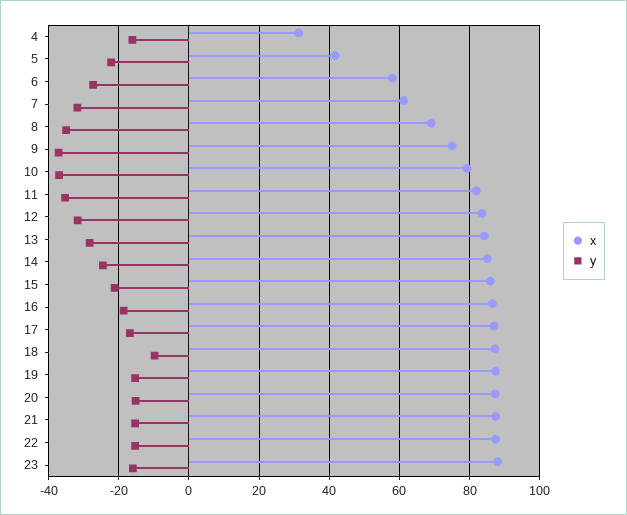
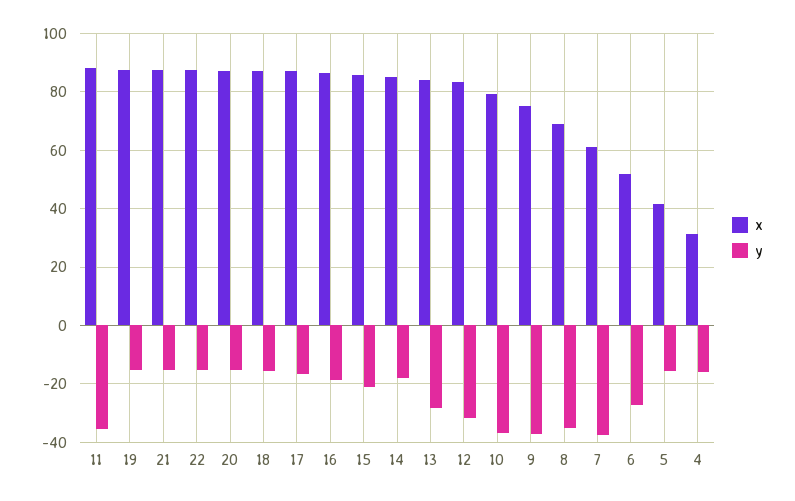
  {
    "x": {
      "4": 32,
      "5": 42,
-     "6": 58,
+     "6": 52.5,
      "7": 62,
      "8": 70,
      "9": 76,
      "10": 80,
-     "11": 82,
+     "11": 87.5,
      "12": 84,
      "13": 84,
      "14": 86,
      "15": 86,
      "16": 86,
      "17": 88,
      "18": 88,
      "19": 88,
      "20": 88,
      "21": 88,
-     "22": 88,
+     "22": 88
-     "23": 88
    },
    "y": {
      "4": -16,
-     "5": -22,
+     "5": -15,
      "6": -28,
-     "7": -32,
+     "7": -37.5,
      "8": -36,
      "9": -38,
      "10": -38,
      "11": -36,
      "12": -32,
      "13": -28,
-     "14": -24,
+     "14": -17.5,
      "15": -22,
      "16": -18,
      "17": -16,
-     "18": -10,
+     "18": -15,
      "19": -16,
      "20": -16,
      "21": -16,
-     "22": -16,
+     "22": -16
-     "23": -16
    }
  }

